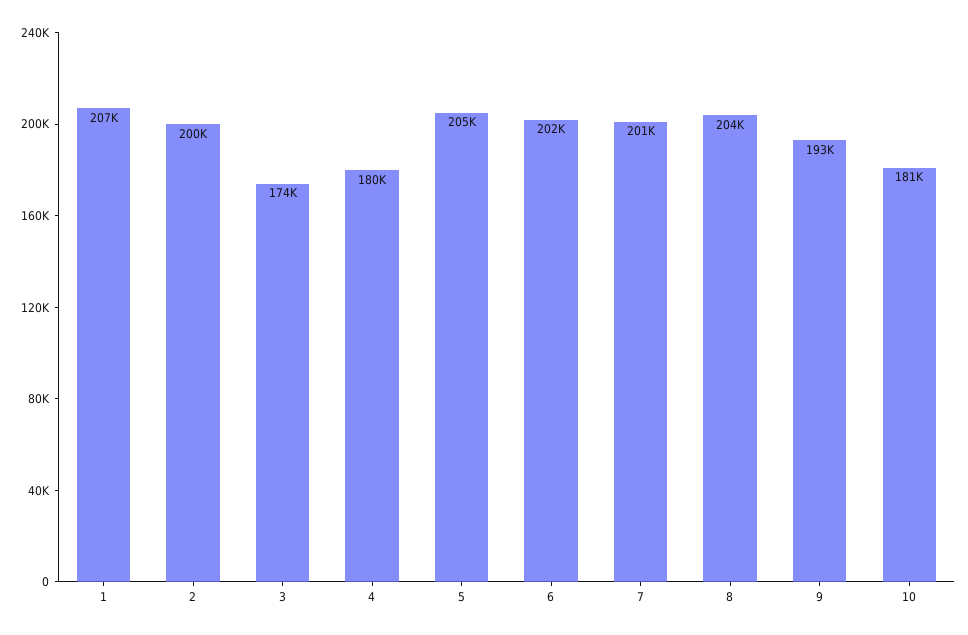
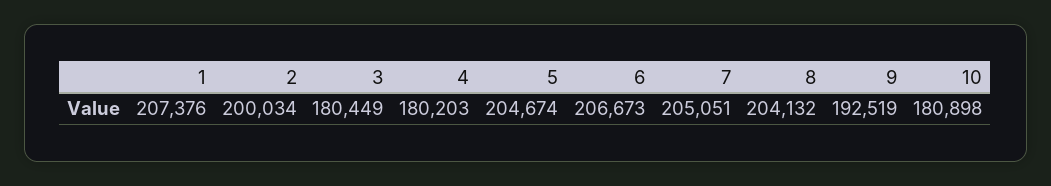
  {
    "1": 207376,
    "2": 200034,
-   "3": 174000,
+   "3": 180449,
    "4": 180203,
    "5": 204674,
-   "6": 202000,
+   "6": 206673,
-   "7": 201000,
+   "7": 205051,
    "8": 204132,
    "9": 192519,
    "10": 180898
  }

